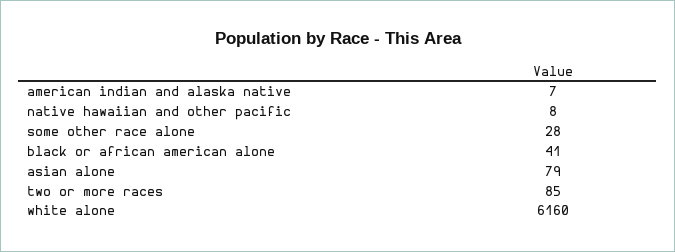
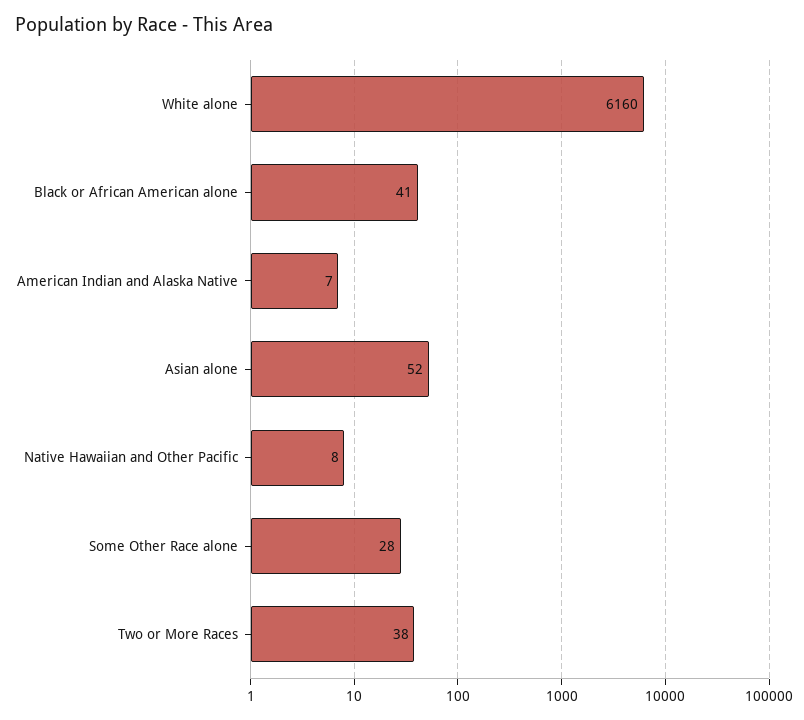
  {
    "american indian and alaska native": 7,
    "native hawaiian and other pacific": 8,
    "some other race alone": 28,
    "black or african american alone": 41,
-   "asian alone": 79,
+   "asian alone": 52,
-   "two or more races": 85,
+   "two or more races": 38,
    "white alone": 6160
  }

